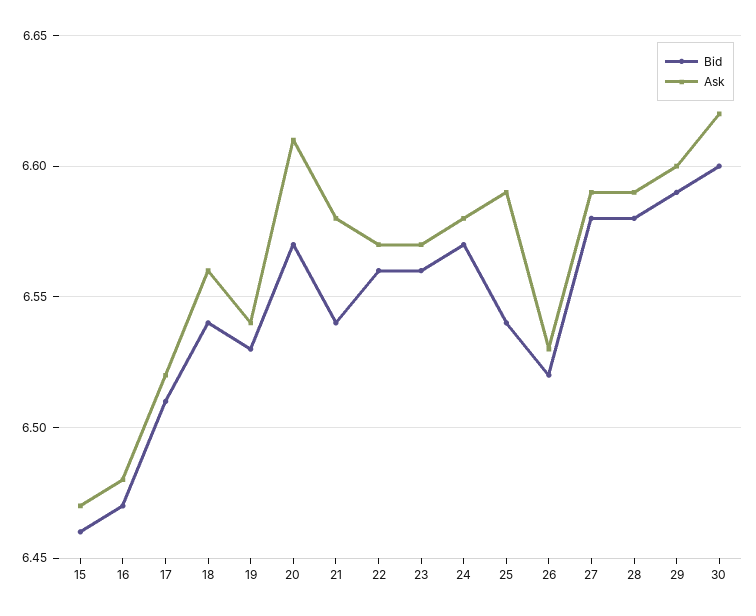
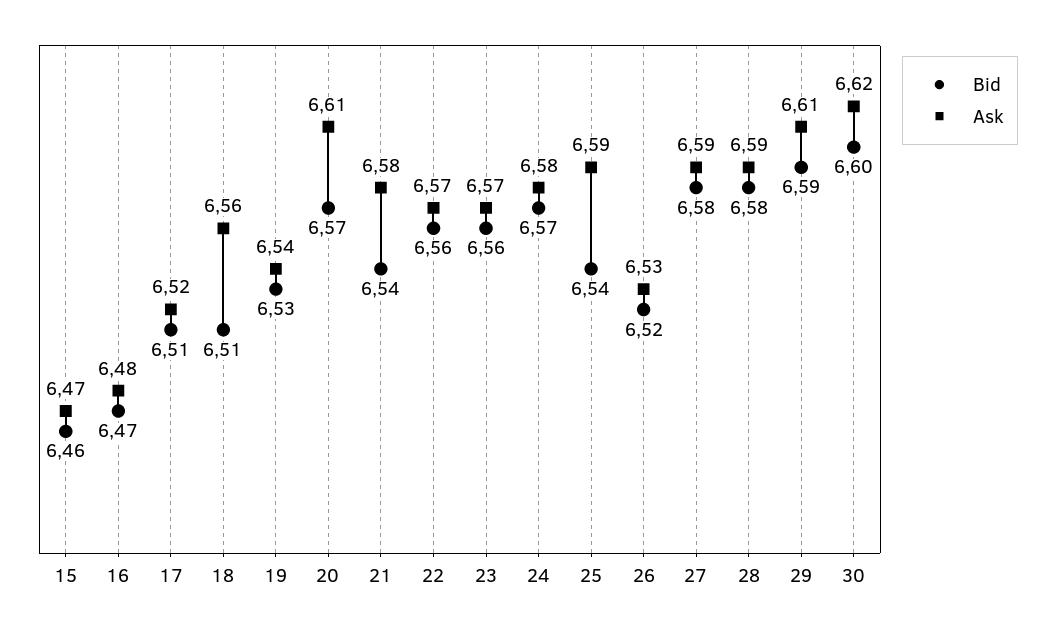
  {
    "Bid": {
      "15": 6.46,
      "16": 6.47,
      "17": 6.51,
-     "18": 6.54,
+     "18": 6.51,
      "19": 6.53,
      "20": 6.57,
      "21": 6.54,
      "22": 6.56,
      "23": 6.56,
      "24": 6.57,
      "25": 6.54,
      "26": 6.52,
      "27": 6.58,
      "28": 6.58,
      "29": 6.59,
      "30": 6.6
    },
    "Ask": {
      "15": 6.47,
      "16": 6.48,
      "17": 6.52,
      "18": 6.56,
      "19": 6.54,
      "20": 6.61,
      "21": 6.58,
      "22": 6.57,
      "23": 6.57,
      "24": 6.58,
      "25": 6.59,
      "26": 6.53,
      "27": 6.59,
      "28": 6.59,
-     "29": 6.6,
+     "29": 6.61,
      "30": 6.62
    }
  }

